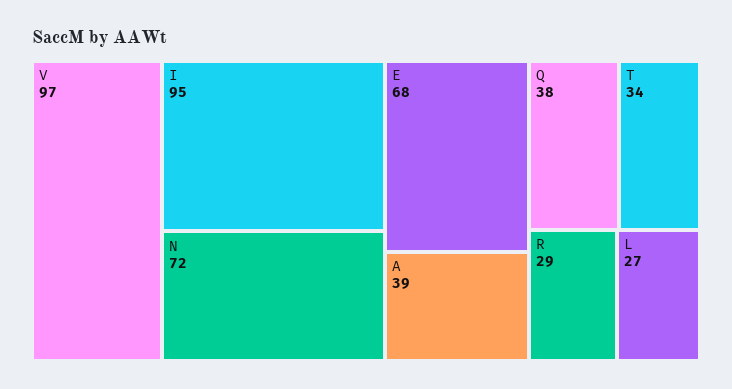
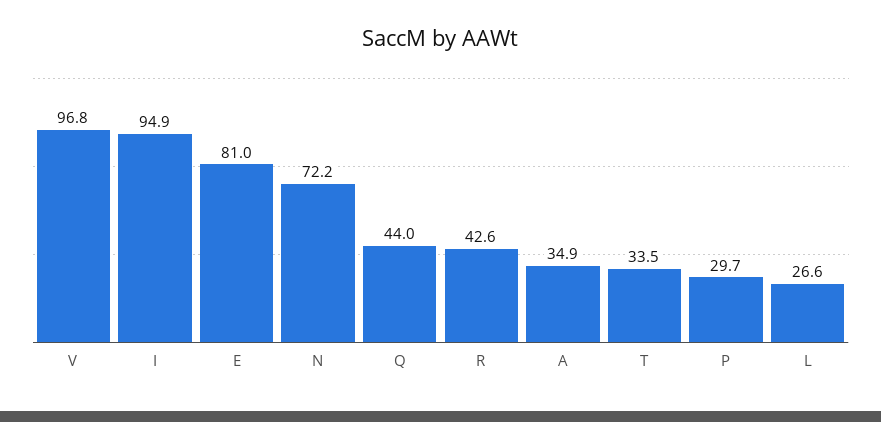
  {
    "V": 96.8,
    "I": 94.9,
    "N": 72.2,
-   "E": 68,
+   "E": 81,
-   "A": 39,
+   "A": 34.9,
-   "Q": 38,
+   "Q": 44,
    "T": 33.5,
-   "R": 29,
+   "R": 42.6,
-   "L": 26.6
+   "L": 26.6,
+   "P": 29.7
  }

